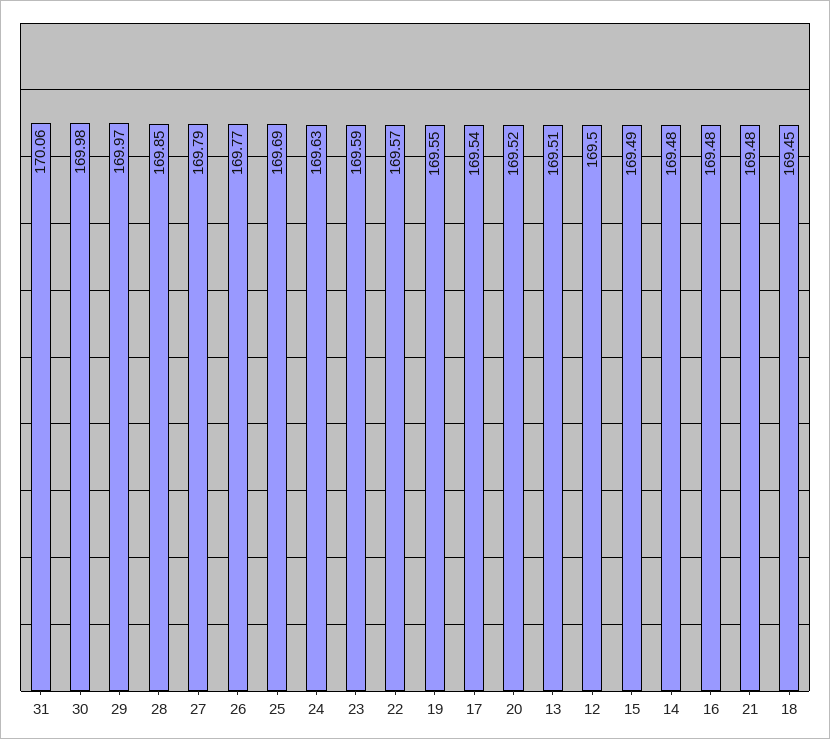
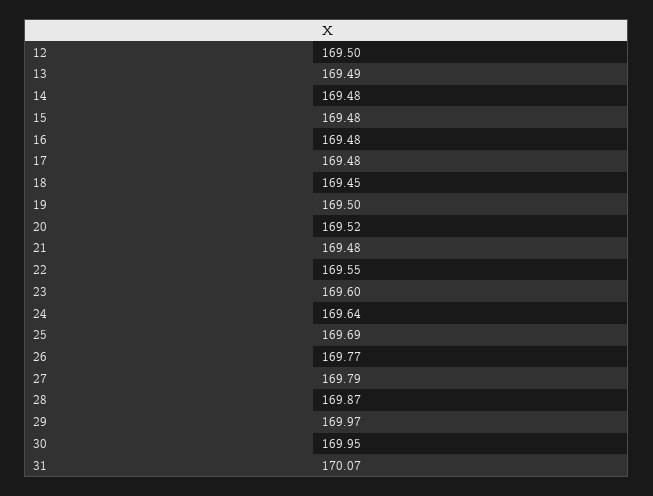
  {
-   "31": 170.06,
+   "31": 170.07,
-   "30": 169.98,
+   "30": 169.95,
    "29": 169.97,
-   "28": 169.85,
+   "28": 169.87,
    "27": 169.79,
    "26": 169.77,
    "25": 169.69,
-   "24": 169.63,
+   "24": 169.64,
-   "23": 169.59,
+   "23": 169.6,
-   "22": 169.57,
+   "22": 169.55,
-   "19": 169.55,
+   "19": 169.5,
-   "17": 169.54,
+   "17": 169.48,
    "20": 169.52,
-   "13": 169.51,
+   "13": 169.49,
    "12": 169.5,
-   "15": 169.49,
+   "15": 169.48,
    "14": 169.48,
    "16": 169.48,
    "21": 169.48,
    "18": 169.45
  }

